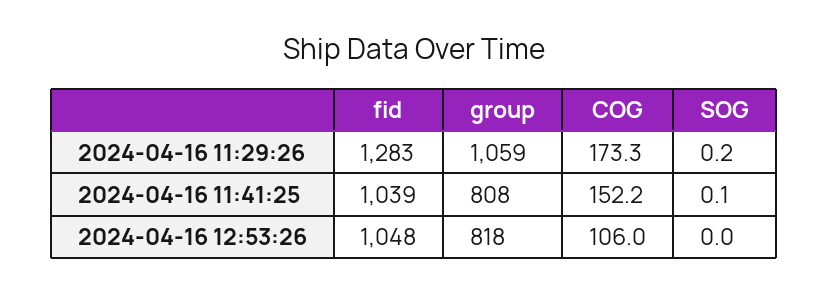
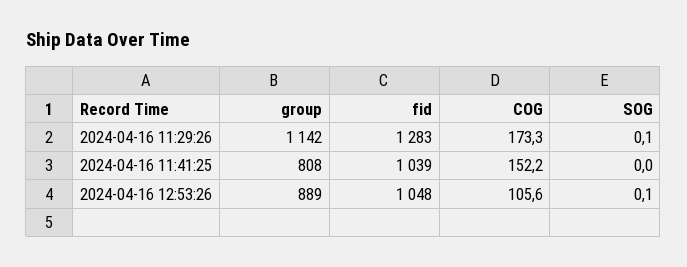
  {
    "fid": {
      "2024-04-16 11:29:26": 1283,
      "2024-04-16 11:41:25": 1039,
      "2024-04-16 12:53:26": 1048
    },
    "group": {
-     "2024-04-16 11:29:26": 1059,
+     "2024-04-16 11:29:26": 1142,
      "2024-04-16 11:41:25": 808,
-     "2024-04-16 12:53:26": 818
+     "2024-04-16 12:53:26": 889
    },
    "COG": {
      "2024-04-16 11:29:26": 173.3,
      "2024-04-16 11:41:25": 152.2,
-     "2024-04-16 12:53:26": 106
+     "2024-04-16 12:53:26": 105.6
    },
    "SOG": {
-     "2024-04-16 11:29:26": 0.2,
+     "2024-04-16 11:29:26": 0.1,
-     "2024-04-16 11:41:25": 0.1,
+     "2024-04-16 11:41:25": 0,
-     "2024-04-16 12:53:26": 0
+     "2024-04-16 12:53:26": 0.1
    }
  }

